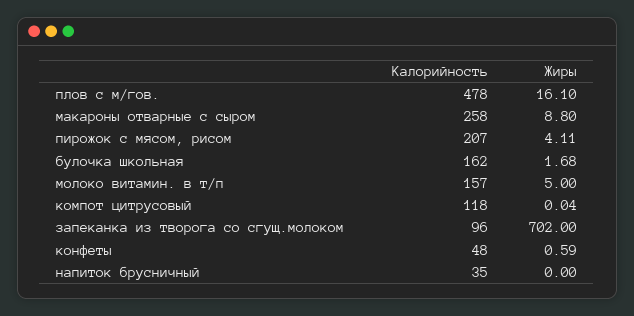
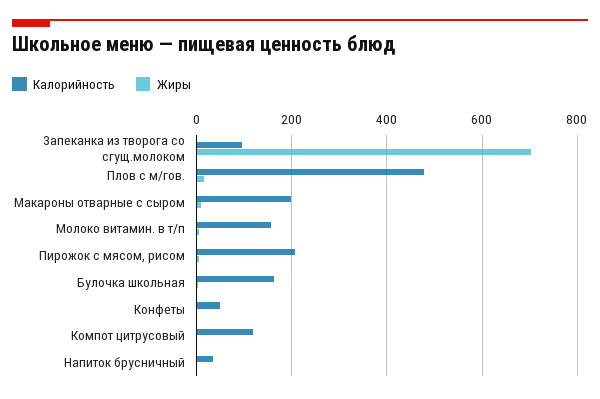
  {
    "Калорийность": {
      "плов с м/гов.": 478,
-     "макароны отварные с сыром": 258,
+     "макароны отварные с сыром": 200,
      "пирожок с мясом, рисом": 207,
      "булочка школьная": 162,
      "молоко витамин. в т/п": 157,
      "компот цитрусовый": 118,
      "запеканка из творога со сгущ.молоком": 96,
      "конфеты": 48,
      "напиток брусничный": 35
    },
    "Жиры": {
      "плов с м/гов.": 16.1,
      "макароны отварные с сыром": 8.8,
      "пирожок с мясом, рисом": 4.11,
      "булочка школьная": 1.68,
      "молоко витамин. в т/п": 5,
      "компот цитрусовый": 0.04,
      "запеканка из творога со сгущ.молоком": 702,
      "конфеты": 0.59,
      "напиток брусничный": 0
    }
  }

